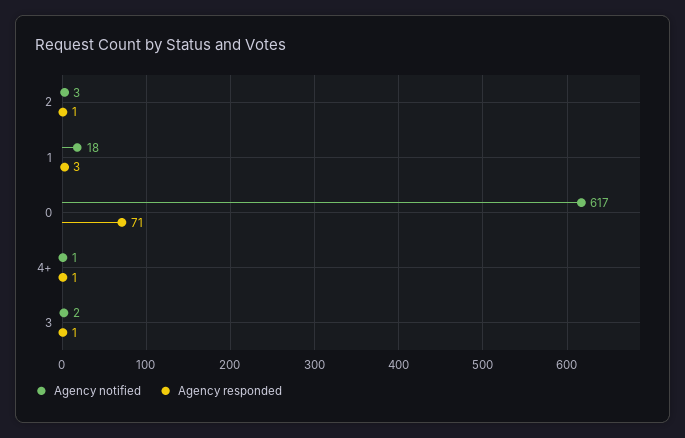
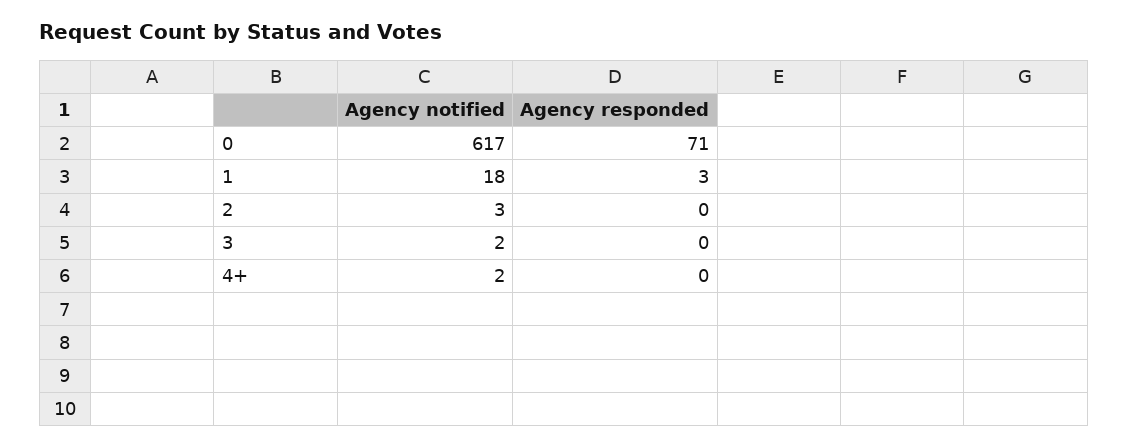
  {
    "Agency notified": {
      "2": 3,
      "1": 18,
      "0": 617,
-     "4+": 1,
+     "4+": 2,
      "3": 2
    },
    "Agency responded": {
-     "2": 1,
+     "2": 0,
      "1": 3,
      "0": 71,
-     "4+": 1,
+     "4+": 0,
-     "3": 1
+     "3": 0
    }
  }

